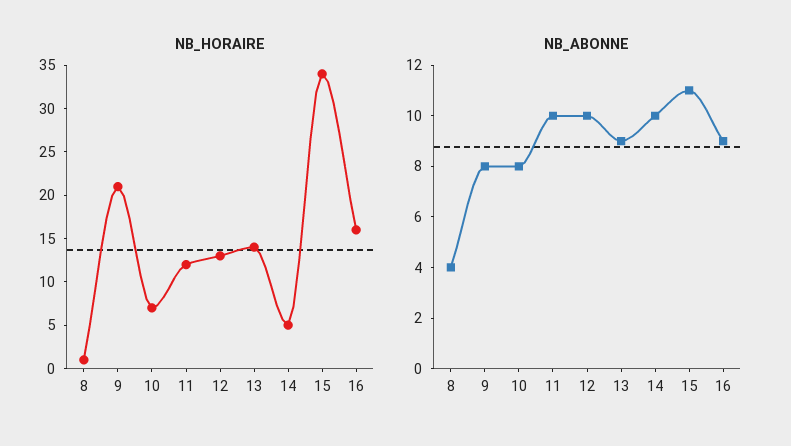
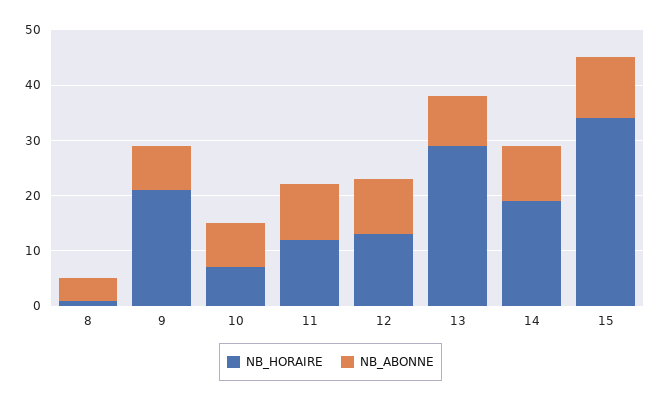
  {
    "NB_HORAIRE": {
      "8": 1,
      "9": 21,
      "10": 7,
      "11": 12,
      "12": 13,
-     "13": 14,
+     "13": 30,
-     "14": 5,
+     "14": 20,
-     "15": 34,
+     "15": 34
-     "16": 16
    },
    "NB_ABONNE": {
      "8": 4,
      "9": 8,
      "10": 8,
      "11": 10,
      "12": 10,
      "13": 9,
      "14": 10,
-     "15": 11,
+     "15": 11
-     "16": 9
    }
  }

